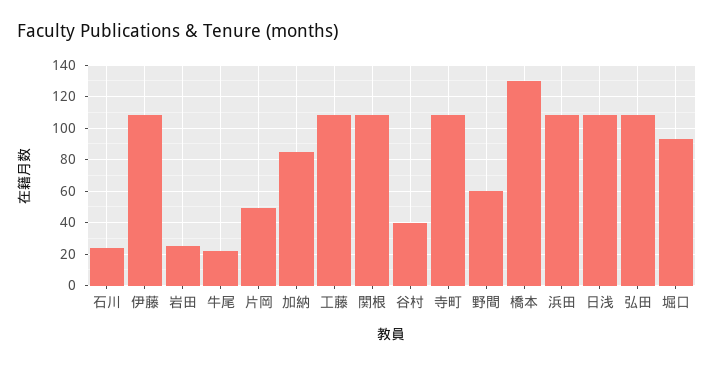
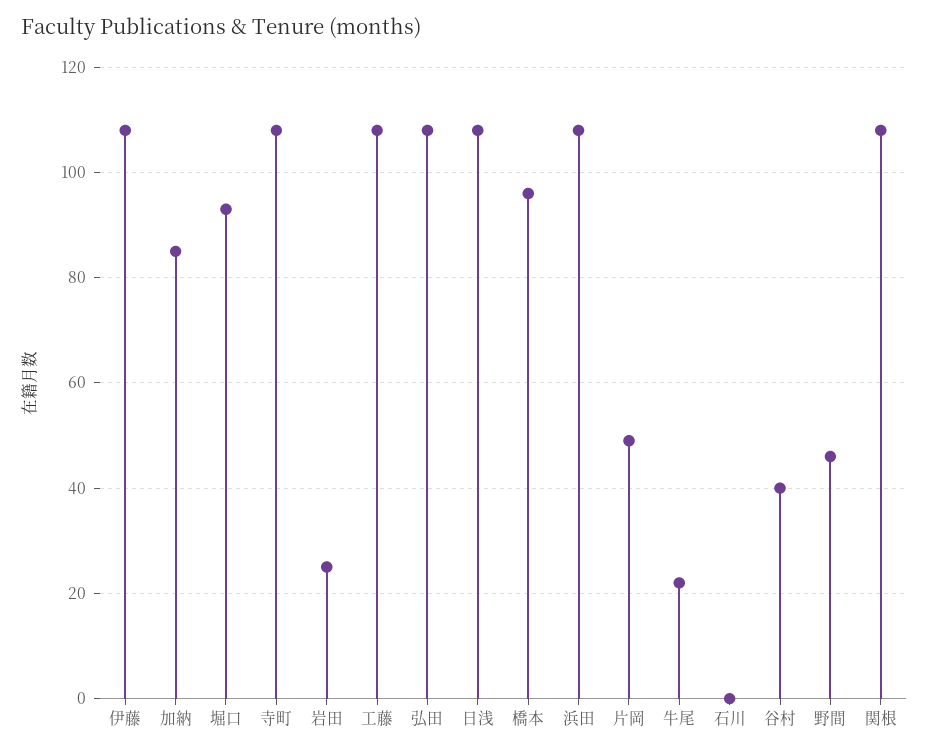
  {
-   "石川": 25,
+   "石川": 0,
    "伊藤": 110,
    "岩田": 25,
    "牛尾": 20,
    "片岡": 50,
    "加納": 85,
    "工藤": 110,
    "関根": 110,
    "谷村": 40,
    "寺町": 110,
-   "野間": 60,
+   "野間": 45,
-   "橋本": 130,
+   "橋本": 95,
    "浜田": 110,
    "日浅": 110,
    "弘田": 110,
    "堀口": 95
  }

